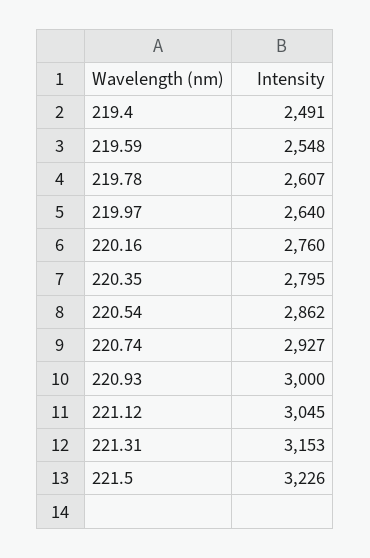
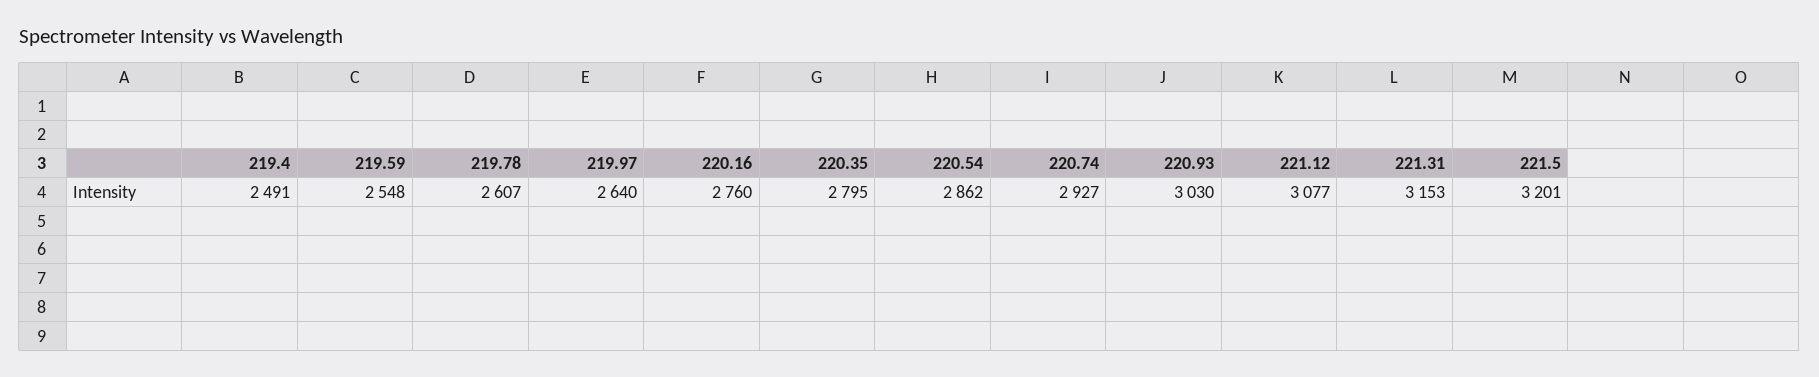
  {
    "219.4": 2491,
    "219.59": 2548,
    "219.78": 2607,
    "219.97": 2640,
    "220.16": 2760,
    "220.35": 2795,
    "220.54": 2862,
    "220.74": 2927,
-   "220.93": 3000,
+   "220.93": 3030,
-   "221.12": 3045,
+   "221.12": 3077,
    "221.31": 3153,
-   "221.5": 3226
+   "221.5": 3201
  }

